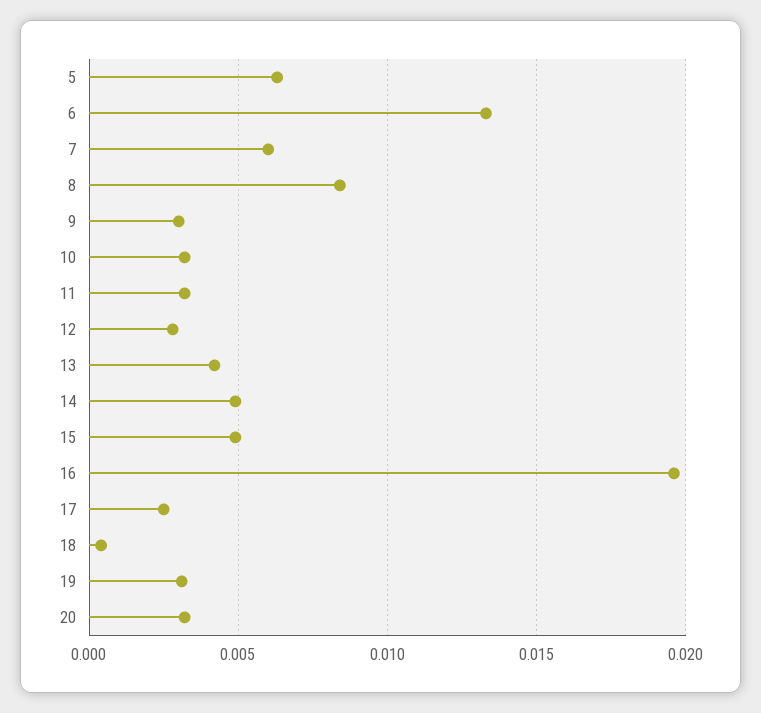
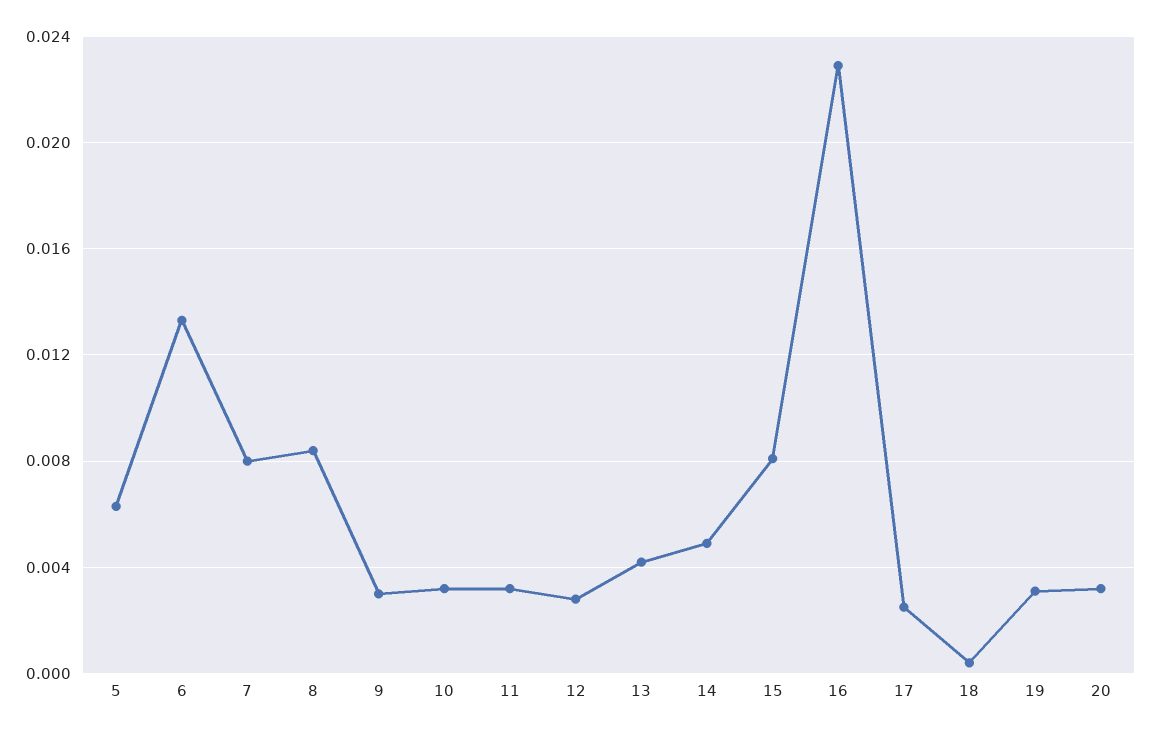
  {
    "5": 0.0065,
    "6": 0.0135,
-   "7": 0.006,
+   "7": 0.008,
    "8": 0.0085,
    "9": 0.003,
    "10": 0.003,
    "11": 0.003,
    "12": 0.003,
    "13": 0.004,
    "14": 0.005,
-   "15": 0.005,
+   "15": 0.008,
-   "16": 0.0195,
+   "16": 0.023,
    "17": 0.0025,
    "18": 0.0005,
    "19": 0.003,
    "20": 0.003
  }

